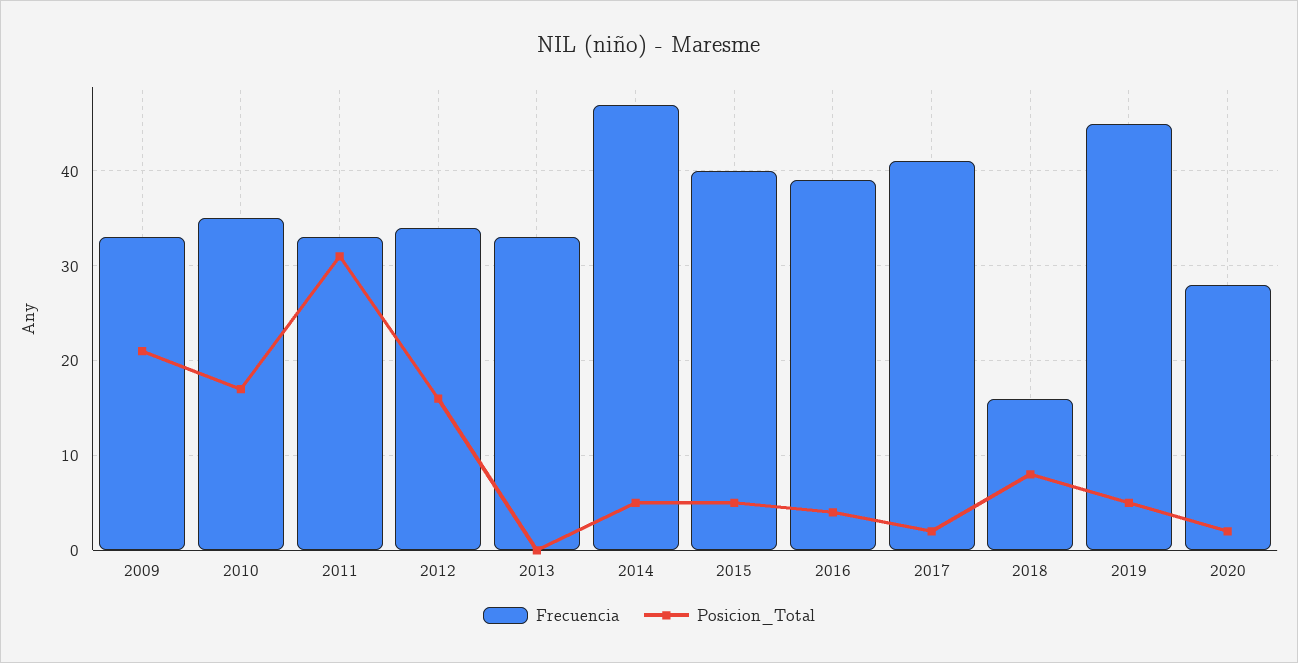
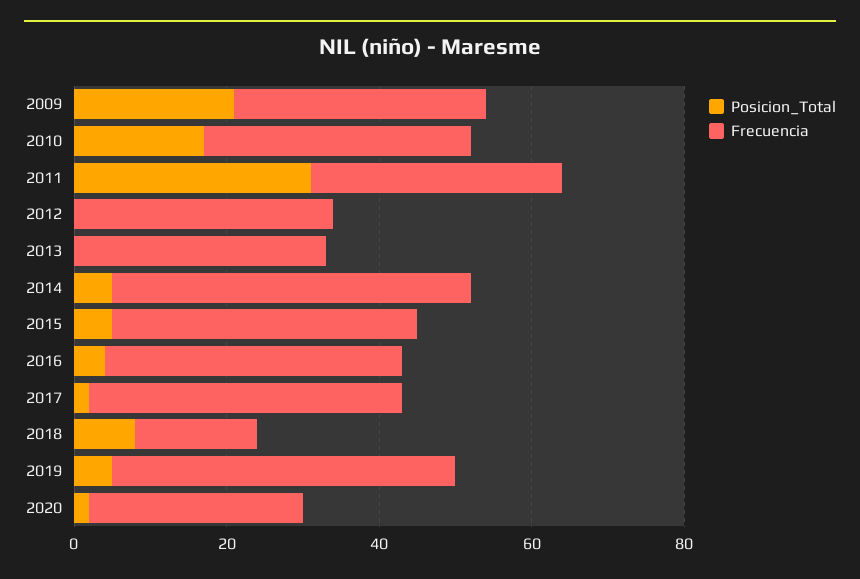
  {
    "Frecuencia": {
      "2009": 33,
      "2010": 35,
      "2011": 33,
      "2012": 34,
      "2013": 33,
      "2014": 47,
      "2015": 40,
      "2016": 39,
      "2017": 41,
      "2018": 16,
      "2019": 45,
      "2020": 28
    },
    "Posicion_Total": {
      "2009": 21,
      "2010": 17,
      "2011": 31,
-     "2012": 16,
+     "2012": 0,
      "2013": 0,
      "2014": 5,
      "2015": 5,
      "2016": 4,
      "2017": 2,
      "2018": 8,
      "2019": 5,
      "2020": 2
    }
  }

